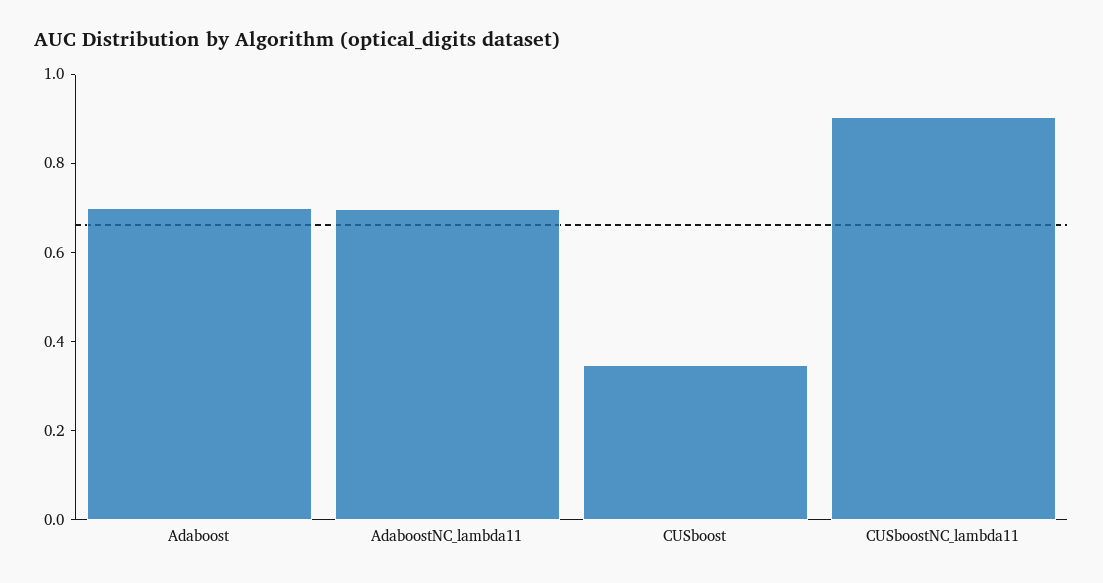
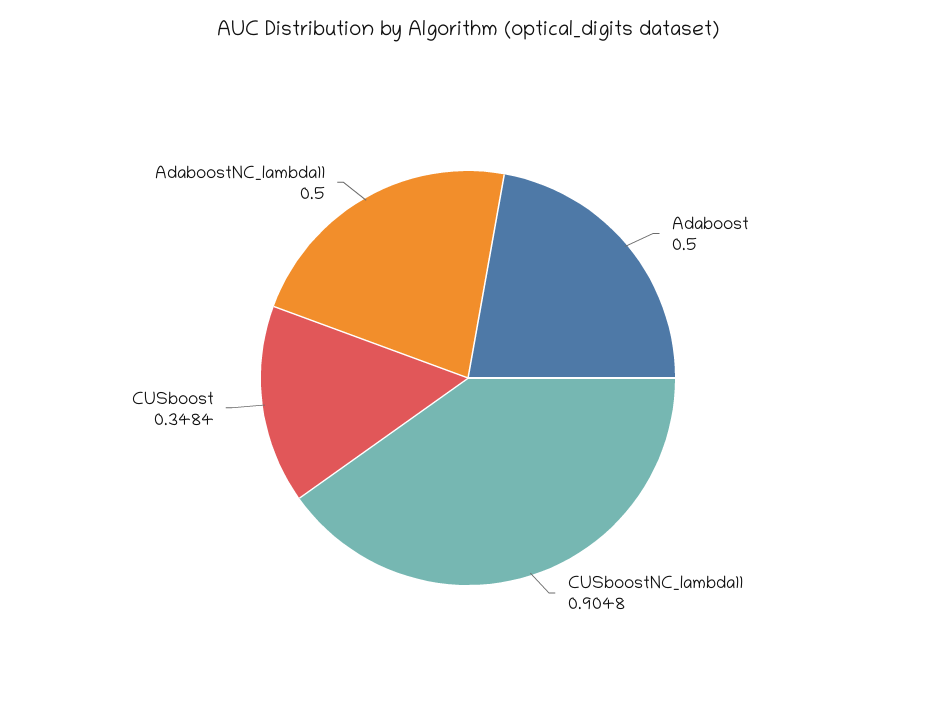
  {
-   "Adaboost": 0.7,
+   "Adaboost": 0.5,
-   "AdaboostNC_lambda11": 0.7,
+   "AdaboostNC_lambda11": 0.5,
    "CUSboost": 0.3484,
    "CUSboostNC_lambda11": 0.9048
  }

